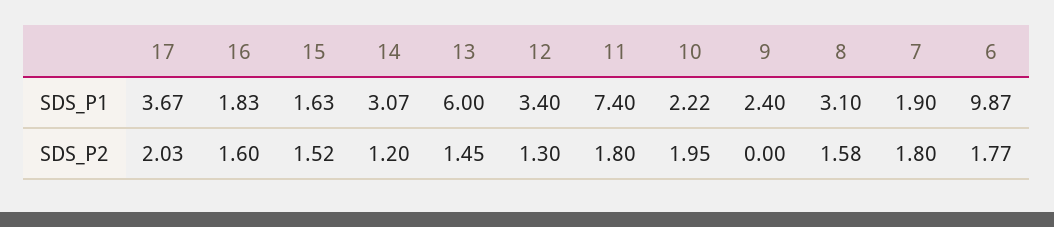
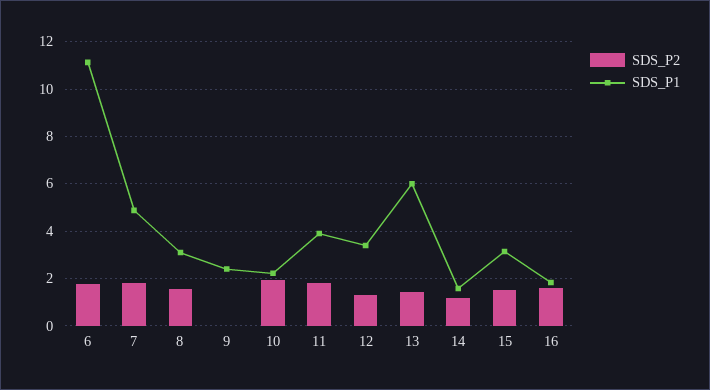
  {
    "SDS_P1": {
-     "17": 3.67,
      "16": 1.83,
-     "15": 1.63,
+     "15": 3,
-     "14": 3.07,
+     "14": 1.5,
      "13": 6,
      "12": 3.4,
-     "11": 7.4,
+     "11": 4,
      "10": 2.22,
      "9": 2.4,
      "8": 3.1,
-     "7": 1.9,
+     "7": 5,
-     "6": 9.87
+     "6": 11
    },
    "SDS_P2": {
-     "17": 2.03,
      "16": 1.6,
      "15": 1.52,
      "14": 1.2,
      "13": 1.45,
      "12": 1.3,
      "11": 1.8,
      "10": 1.95,
      "9": 0,
      "8": 1.58,
      "7": 1.8,
      "6": 1.77
    }
  }

